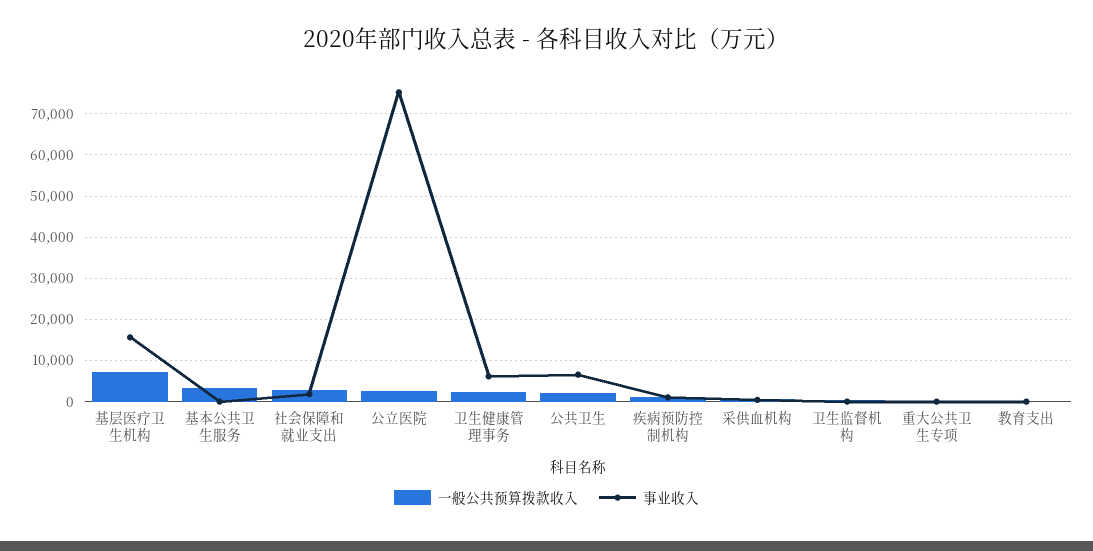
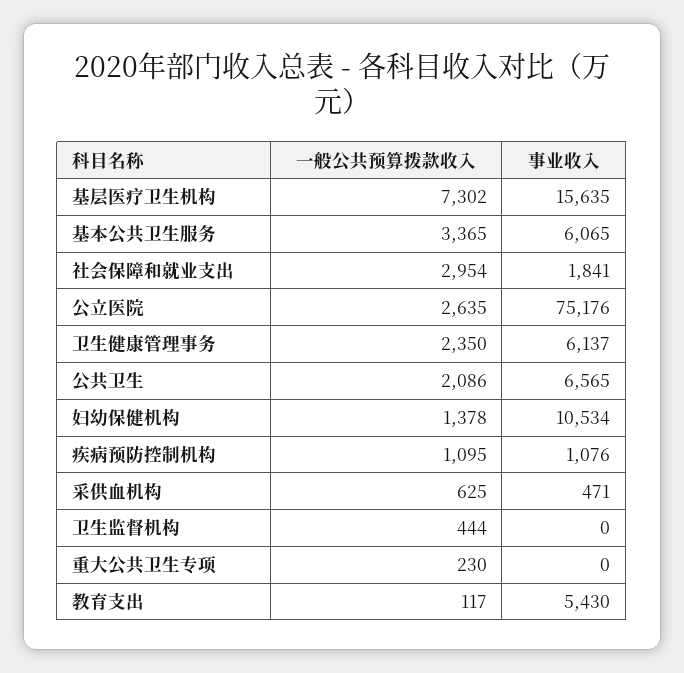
  {
    "一般公共预算拨款收入": {
      "基层医疗卫生机构": 7302,
      "基本公共卫生服务": 3365,
      "社会保障和就业支出": 2954,
      "公立医院": 2635,
      "卫生健康管理事务": 2350,
      "公共卫生": 2086,
      "疾病预防控制机构": 1095,
      "采供血机构": 625,
      "卫生监督机构": 444,
      "重大公共卫生专项": 230,
-     "教育支出": 117
+     "教育支出": 117,
+     "妇幼保健机构": 1378
    },
    "事业收入": {
      "基层医疗卫生机构": 15635,
-     "基本公共卫生服务": 0,
+     "基本公共卫生服务": 6065,
      "社会保障和就业支出": 1841,
      "公立医院": 75176,
      "卫生健康管理事务": 6137,
      "公共卫生": 6565,
      "疾病预防控制机构": 1076,
      "采供血机构": 471,
      "卫生监督机构": 0,
      "重大公共卫生专项": 0,
-     "教育支出": 0
+     "教育支出": 5430,
+     "妇幼保健机构": 10534
    }
  }

